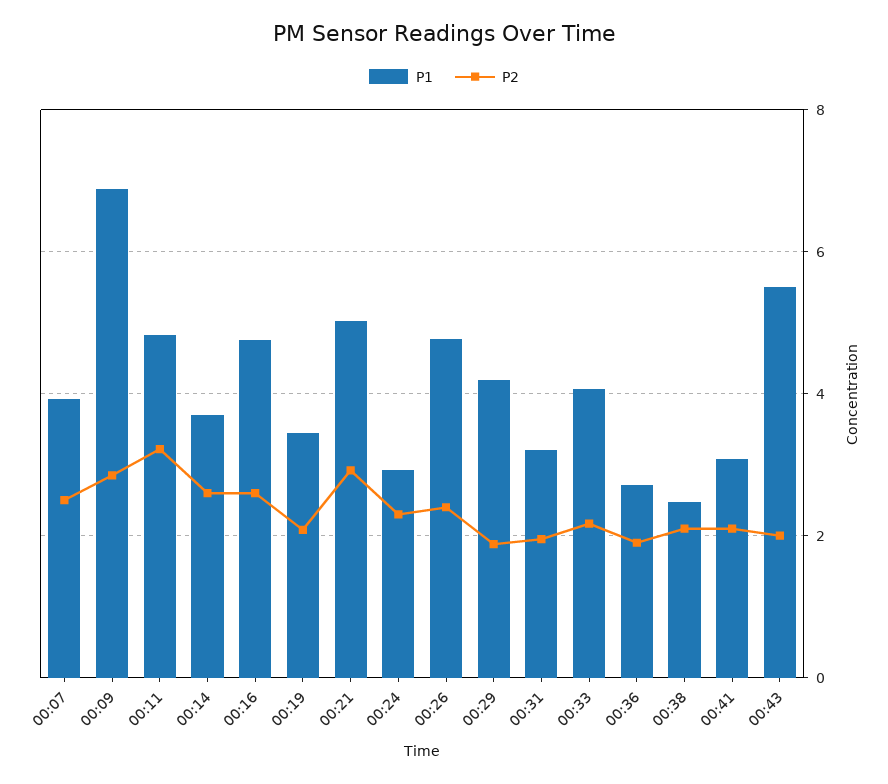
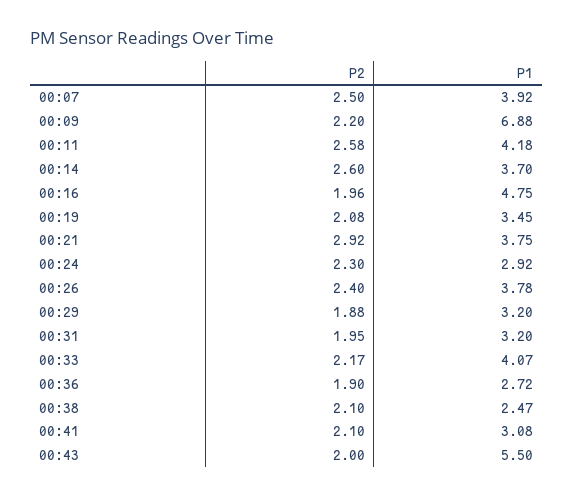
  {
    "P1": {
      "00:07": 3.92,
      "00:09": 6.88,
-     "00:11": 4.8,
+     "00:11": 4.18,
      "00:14": 3.7,
      "00:16": 4.75,
      "00:19": 3.45,
-     "00:21": 5,
+     "00:21": 3.75,
      "00:24": 2.92,
-     "00:26": 4.8,
+     "00:26": 3.78,
-     "00:29": 4.2,
+     "00:29": 3.2,
      "00:31": 3.2,
      "00:33": 4.07,
      "00:36": 2.72,
      "00:38": 2.47,
      "00:41": 3.08,
      "00:43": 5.5
    },
    "P2": {
      "00:07": 2.5,
-     "00:09": 2.8,
+     "00:09": 2.2,
-     "00:11": 3.2,
+     "00:11": 2.58,
      "00:14": 2.6,
-     "00:16": 2.6,
+     "00:16": 1.96,
      "00:19": 2.08,
      "00:21": 2.92,
      "00:24": 2.3,
      "00:26": 2.4,
      "00:29": 1.88,
      "00:31": 1.95,
      "00:33": 2.17,
      "00:36": 1.9,
      "00:38": 2.1,
      "00:41": 2.1,
      "00:43": 2
    }
  }

